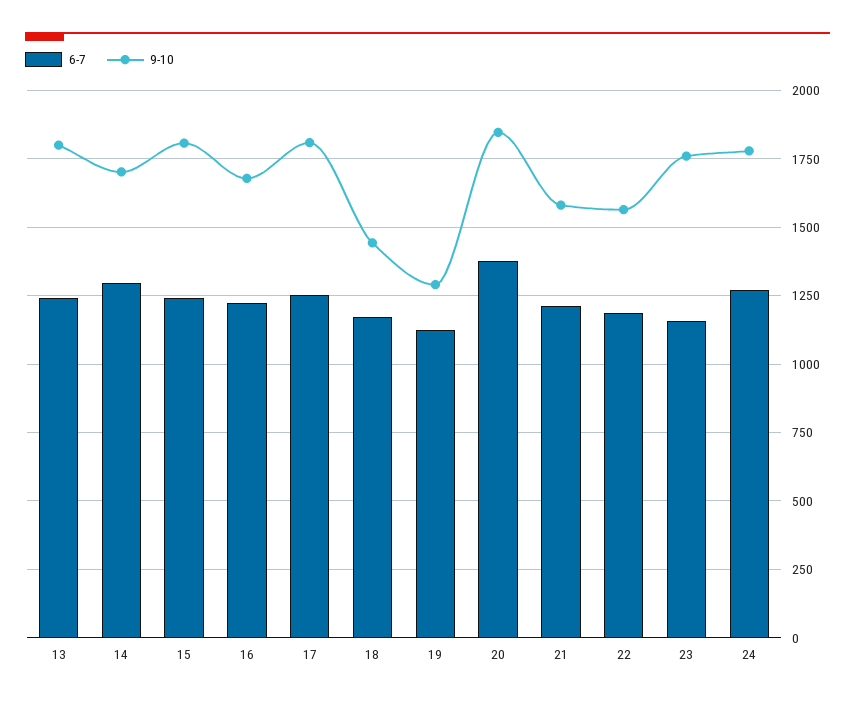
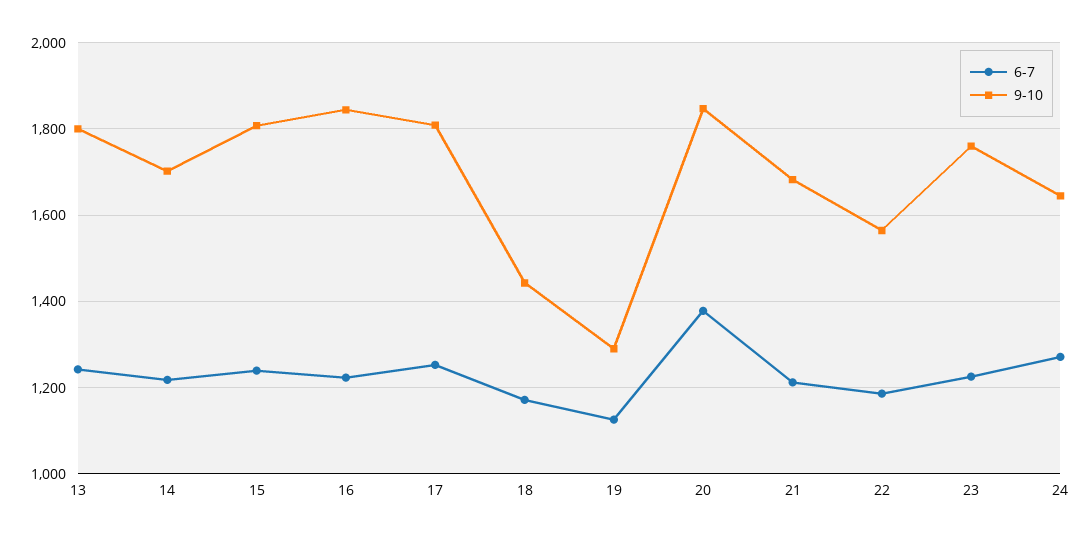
  {
    "6-7": {
      "13": 1240,
-     "14": 1300,
+     "14": 1220,
      "15": 1240,
      "16": 1220,
      "17": 1260,
      "18": 1180,
      "19": 1120,
      "20": 1380,
      "21": 1220,
      "22": 1180,
-     "23": 1150,
+     "23": 1220,
      "24": 1280
    },
    "9-10": {
      "13": 1800,
      "14": 1700,
      "15": 1800,
-     "16": 1675,
+     "16": 1840,
      "17": 1800,
      "18": 1440,
      "19": 1300,
      "20": 1840,
-     "21": 1575,
+     "21": 1680,
      "22": 1560,
      "23": 1760,
-     "24": 1775
+     "24": 1640
    }
  }

